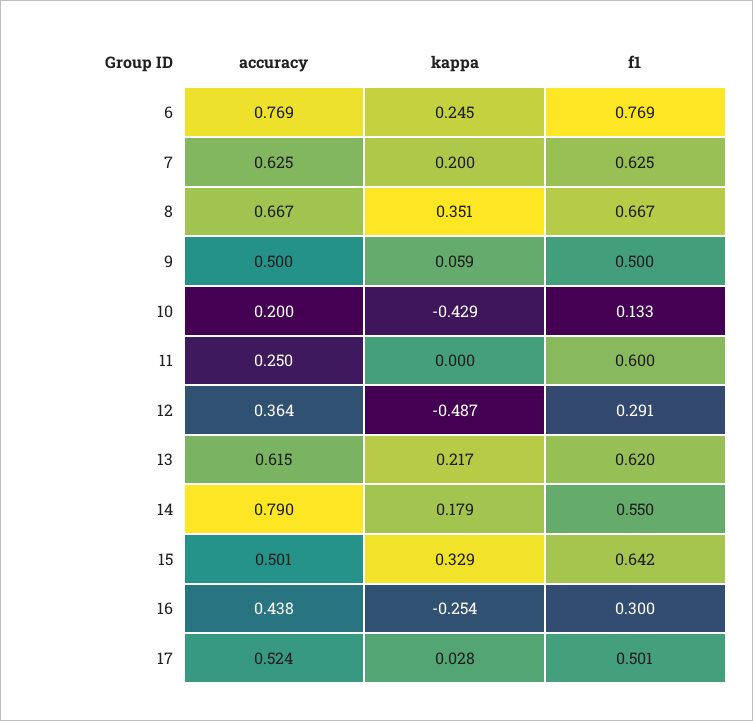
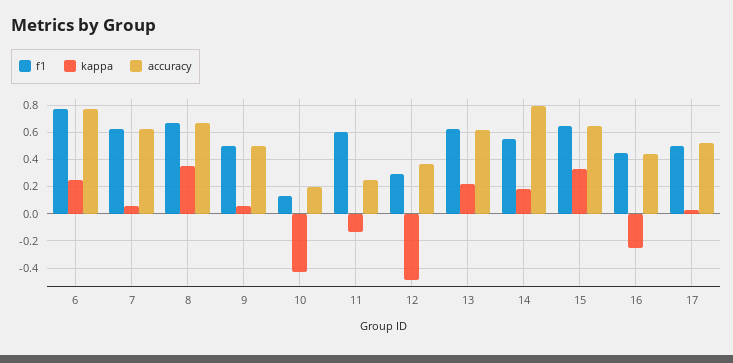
  {
    "accuracy": {
      "6": 0.769,
      "7": 0.625,
      "8": 0.667,
      "9": 0.5,
      "10": 0.2,
      "11": 0.25,
      "12": 0.364,
      "13": 0.615,
      "14": 0.79,
-     "15": 0.501,
+     "15": 0.65,
      "16": 0.438,
      "17": 0.524
    },
    "kappa": {
      "6": 0.245,
-     "7": 0.2,
+     "7": 0.05,
      "8": 0.351,
      "9": 0.059,
      "10": -0.429,
-     "11": 0,
+     "11": -0.15,
      "12": -0.487,
      "13": 0.217,
      "14": 0.179,
      "15": 0.329,
      "16": -0.254,
      "17": 0.028
    },
    "f1": {
      "6": 0.769,
      "7": 0.625,
      "8": 0.667,
      "9": 0.5,
      "10": 0.133,
      "11": 0.6,
      "12": 0.291,
      "13": 0.62,
      "14": 0.55,
      "15": 0.642,
-     "16": 0.3,
+     "16": 0.45,
      "17": 0.501
    }
  }

